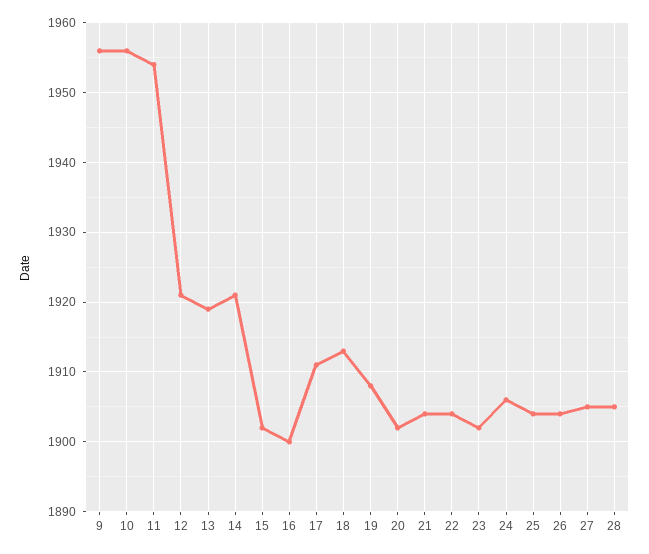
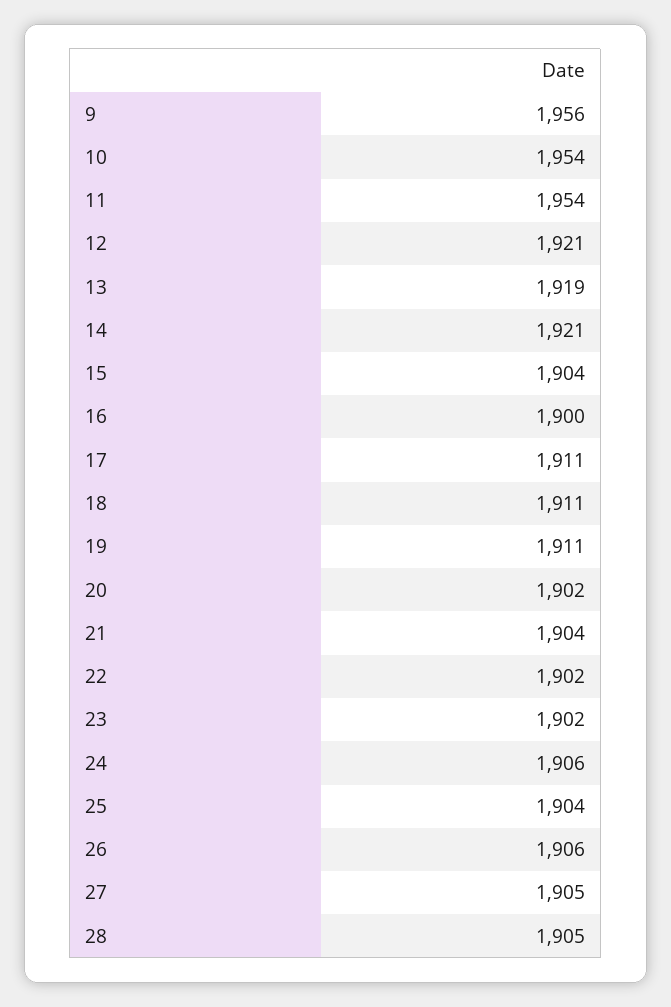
  {
    "9": 1956,
-   "10": 1956,
+   "10": 1954,
    "11": 1954,
    "12": 1921,
    "13": 1919,
    "14": 1921,
-   "15": 1902,
+   "15": 1904,
    "16": 1900,
    "17": 1911,
-   "18": 1913,
+   "18": 1911,
-   "19": 1908,
+   "19": 1911,
    "20": 1902,
    "21": 1904,
-   "22": 1904,
+   "22": 1902,
    "23": 1902,
    "24": 1906,
    "25": 1904,
-   "26": 1904,
+   "26": 1906,
    "27": 1905,
    "28": 1905
  }

